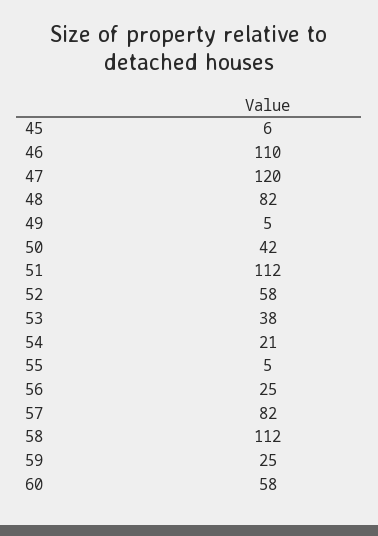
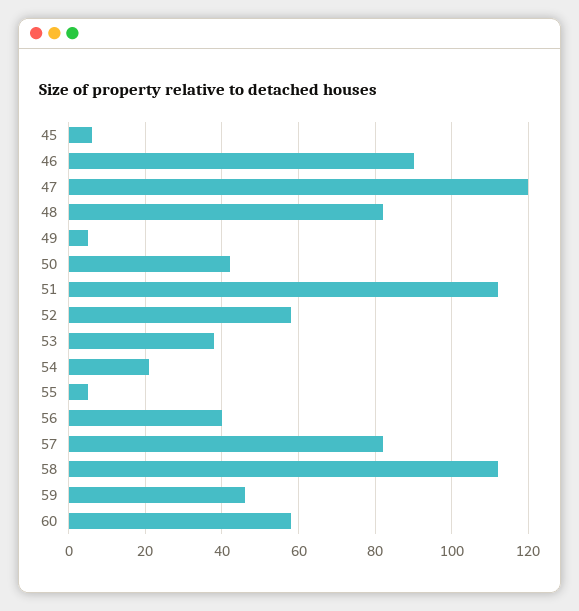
  {
    "45": 6,
-   "46": 110,
+   "46": 90,
    "47": 120,
    "48": 82,
    "49": 5,
    "50": 42,
    "51": 112,
    "52": 58,
    "53": 38,
    "54": 21,
    "55": 5,
-   "56": 25,
+   "56": 40,
    "57": 82,
    "58": 112,
-   "59": 25,
+   "59": 45,
    "60": 58
  }

